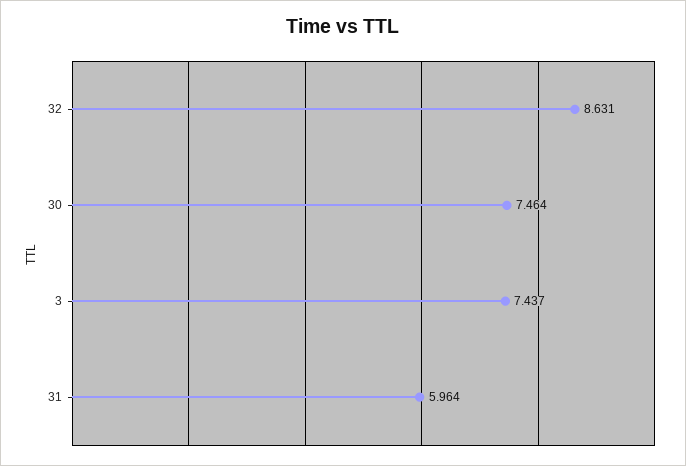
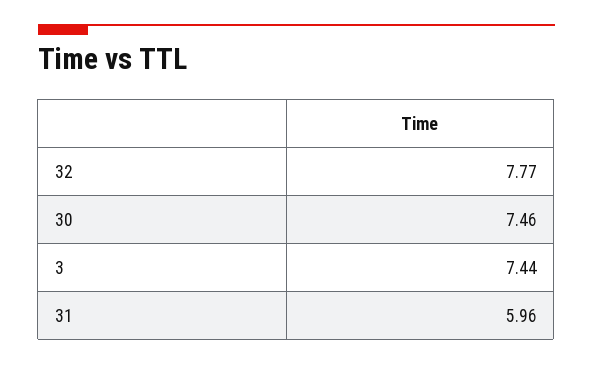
  {
-   "32": 8.631,
+   "32": 7.77,
    "30": 7.464,
    "3": 7.437,
    "31": 5.964
  }

